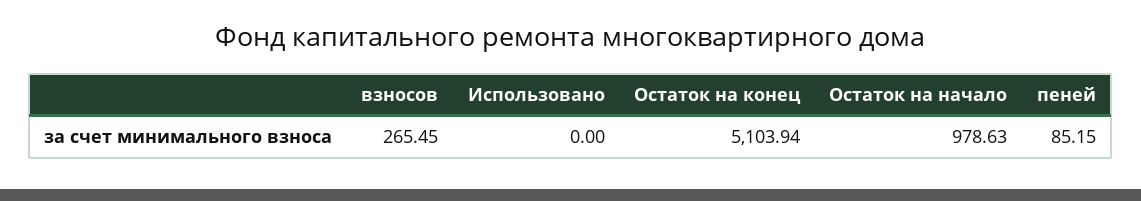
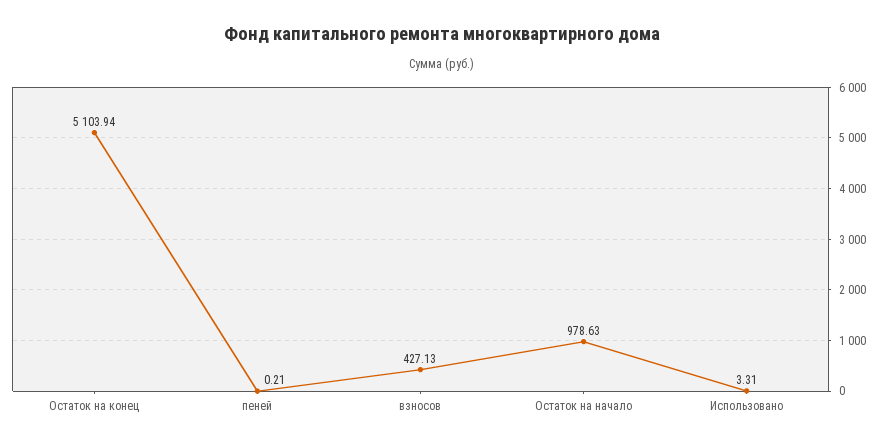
  {
-   "взносов": 265.45,
+   "взносов": 427.13,
-   "Использовано": 0,
+   "Использовано": 3.31,
    "Остаток на конец": 5103.94,
    "Остаток на начало": 978.63,
-   "пеней": 85.15
+   "пеней": 0.21
  }

